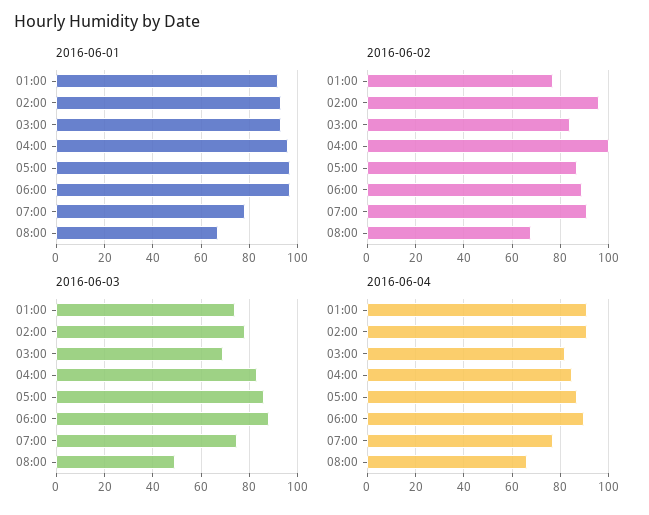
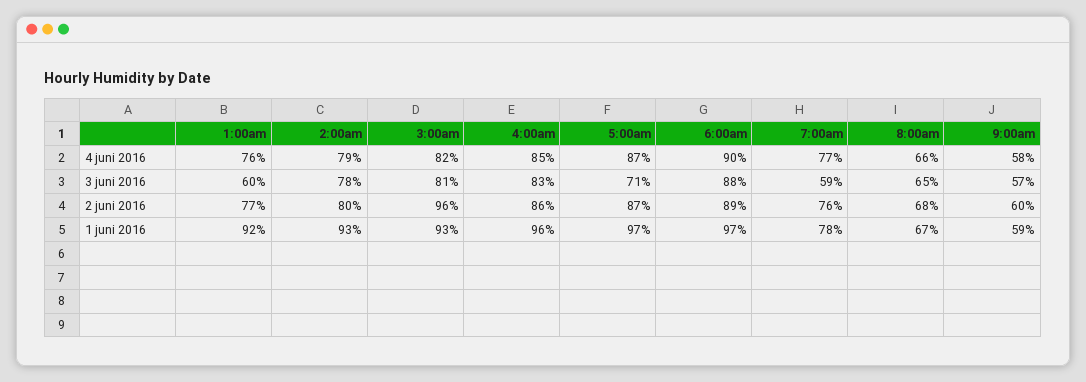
  {
    "2016-06-01": {
      "01:00": 92,
      "02:00": 93,
      "03:00": 93,
      "04:00": 96,
      "05:00": 97,
      "06:00": 97,
      "07:00": 78,
-     "08:00": 67
+     "08:00": 67,
+     "9:00am": 59
    },
    "2016-06-02": {
      "01:00": 77,
-     "02:00": 95,
+     "02:00": 80,
-     "03:00": 85,
+     "03:00": 96,
-     "04:00": 100,
+     "04:00": 86,
      "05:00": 87,
      "06:00": 89,
-     "07:00": 90,
+     "07:00": 76,
-     "08:00": 68
+     "08:00": 68,
+     "9:00am": 60
    },
    "2016-06-03": {
-     "01:00": 75,
+     "01:00": 60,
      "02:00": 78,
-     "03:00": 70,
+     "03:00": 81,
      "04:00": 83,
-     "05:00": 85,
+     "05:00": 71,
      "06:00": 88,
-     "07:00": 75,
+     "07:00": 59,
-     "08:00": 50
+     "08:00": 65,
+     "9:00am": 57
    },
    "2016-06-04": {
-     "01:00": 90,
+     "01:00": 76,
-     "02:00": 90,
+     "02:00": 79,
      "03:00": 82,
      "04:00": 85,
      "05:00": 87,
      "06:00": 90,
      "07:00": 77,
-     "08:00": 66
+     "08:00": 66,
+     "9:00am": 58
    }
  }

